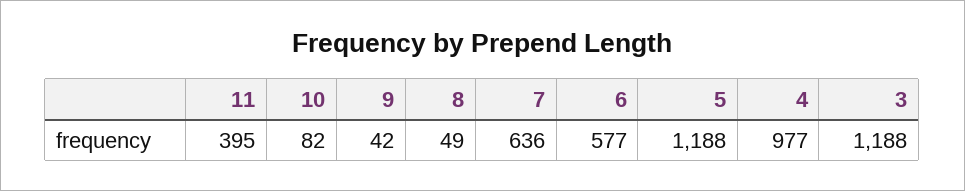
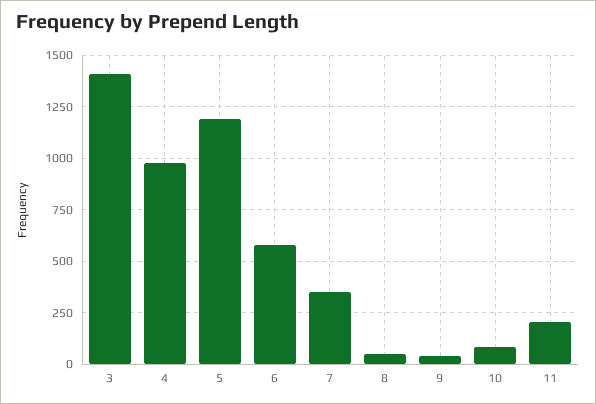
  {
-   "11": 395,
+   "11": 200,
    "10": 82,
    "9": 42,
    "8": 49,
-   "7": 636,
+   "7": 350,
    "6": 577,
    "5": 1188,
    "4": 977,
-   "3": 1188
+   "3": 1400
  }

